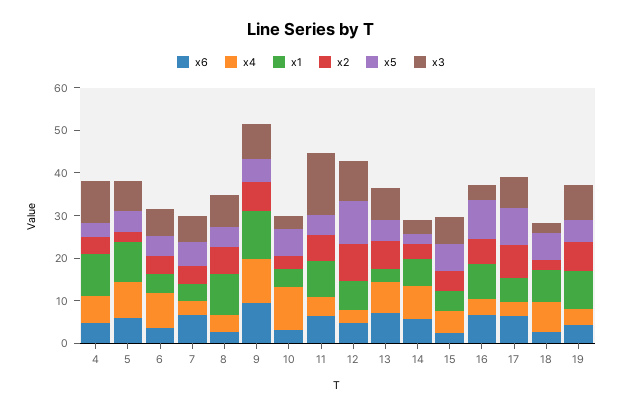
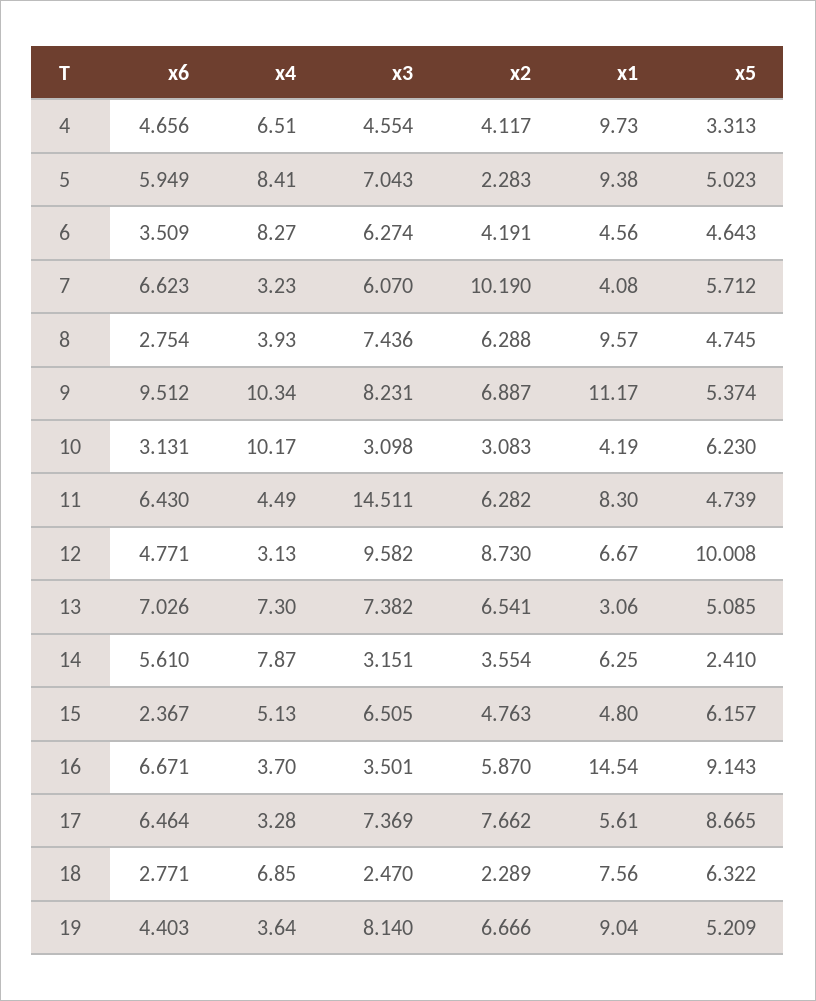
  {
    "x6": {
      "4": 4.656,
      "5": 5.949,
      "6": 3.509,
      "7": 6.623,
      "8": 2.754,
      "9": 9.512,
      "10": 3.131,
      "11": 6.43,
      "12": 4.771,
      "13": 7.026,
      "14": 5.61,
      "15": 2.367,
      "16": 6.671,
      "17": 6.464,
      "18": 2.771,
      "19": 4.403
    },
    "x4": {
      "4": 6.51,
      "5": 8.41,
      "6": 8.27,
      "7": 3.23,
      "8": 3.93,
      "9": 10.34,
      "10": 10.17,
      "11": 4.49,
      "12": 3.13,
      "13": 7.3,
      "14": 7.87,
      "15": 5.13,
      "16": 3.7,
      "17": 3.28,
      "18": 6.85,
      "19": 3.64
    },
    "x1": {
      "4": 9.73,
      "5": 9.38,
      "6": 4.56,
      "7": 4.08,
      "8": 9.57,
      "9": 11.17,
      "10": 4.19,
      "11": 8.3,
      "12": 6.67,
      "13": 3.06,
      "14": 6.25,
      "15": 4.8,
-     "16": 8,
+     "16": 14.54,
      "17": 5.61,
      "18": 7.56,
      "19": 9.04
    },
    "x2": {
      "4": 4.117,
      "5": 2.283,
      "6": 4.191,
-     "7": 4,
+     "7": 10.19,
      "8": 6.288,
      "9": 6.887,
      "10": 3.083,
      "11": 6.282,
      "12": 8.73,
      "13": 6.541,
      "14": 3.554,
      "15": 4.763,
      "16": 5.87,
      "17": 7.662,
      "18": 2.289,
      "19": 6.666
    },
    "x5": {
      "4": 3.313,
      "5": 5.023,
      "6": 4.643,
      "7": 5.712,
      "8": 4.745,
      "9": 5.374,
      "10": 6.23,
      "11": 4.739,
      "12": 10.008,
      "13": 5.085,
      "14": 2.41,
      "15": 6.157,
      "16": 9.143,
      "17": 8.665,
      "18": 6.322,
      "19": 5.209
    },
    "x3": {
-     "4": 10,
+     "4": 4.554,
      "5": 7.043,
      "6": 6.274,
      "7": 6.07,
      "8": 7.436,
      "9": 8.231,
      "10": 3.098,
      "11": 14.511,
      "12": 9.582,
      "13": 7.382,
      "14": 3.151,
      "15": 6.505,
      "16": 3.501,
      "17": 7.369,
      "18": 2.47,
      "19": 8.14
    }
  }

